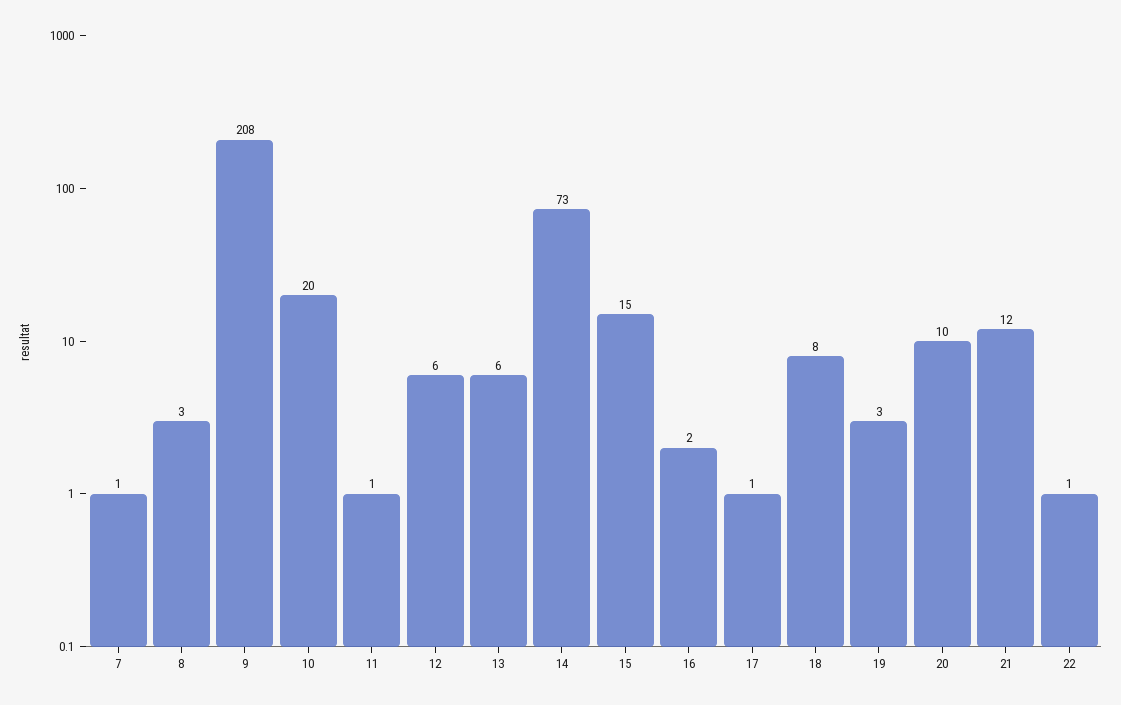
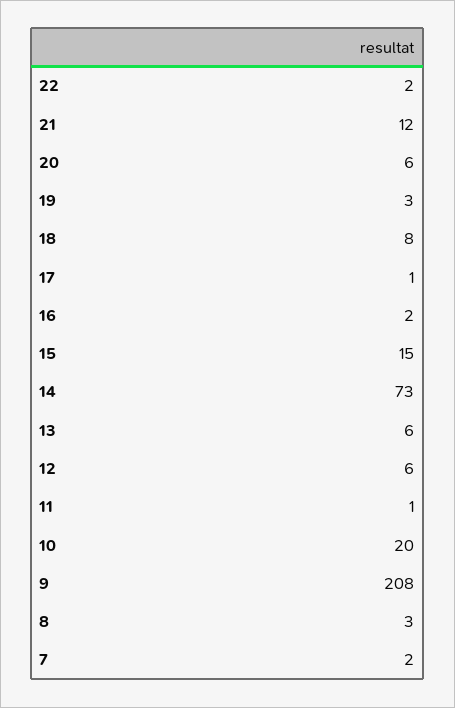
  {
-   "7": 1,
+   "7": 2,
    "8": 3,
    "9": 208,
    "10": 20,
    "11": 1,
    "12": 6,
    "13": 6,
    "14": 73,
    "15": 15,
    "16": 2,
    "17": 1,
    "18": 8,
    "19": 3,
-   "20": 10,
+   "20": 6,
    "21": 12,
-   "22": 1
+   "22": 2
  }

